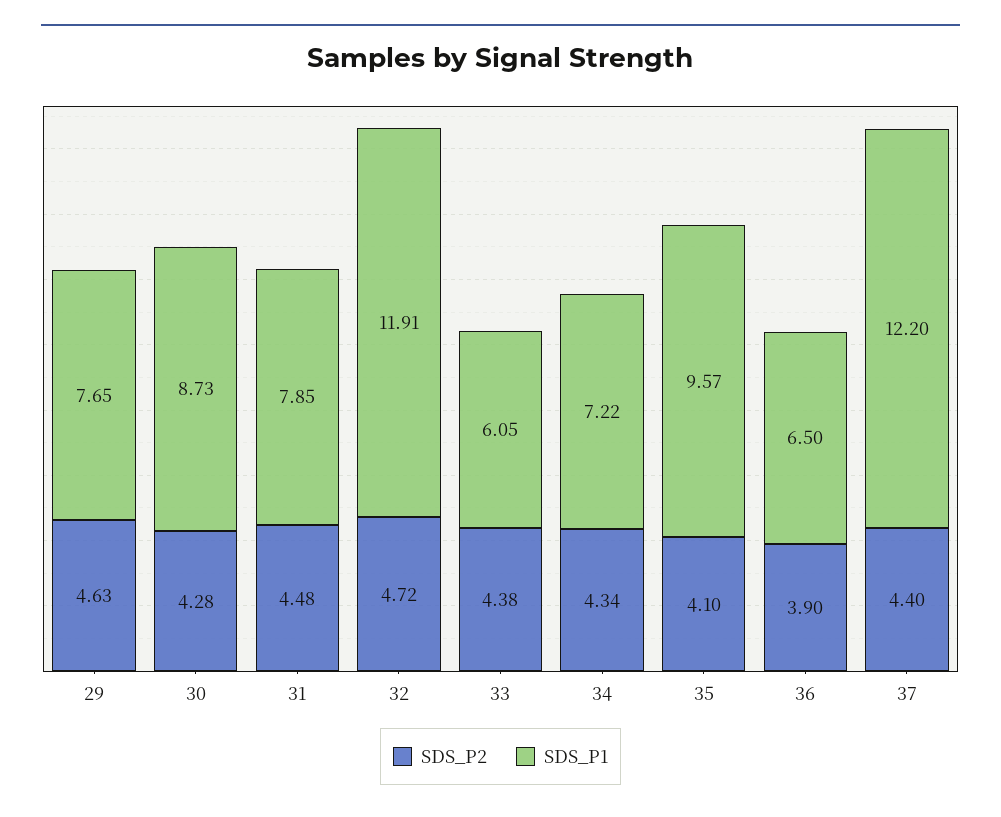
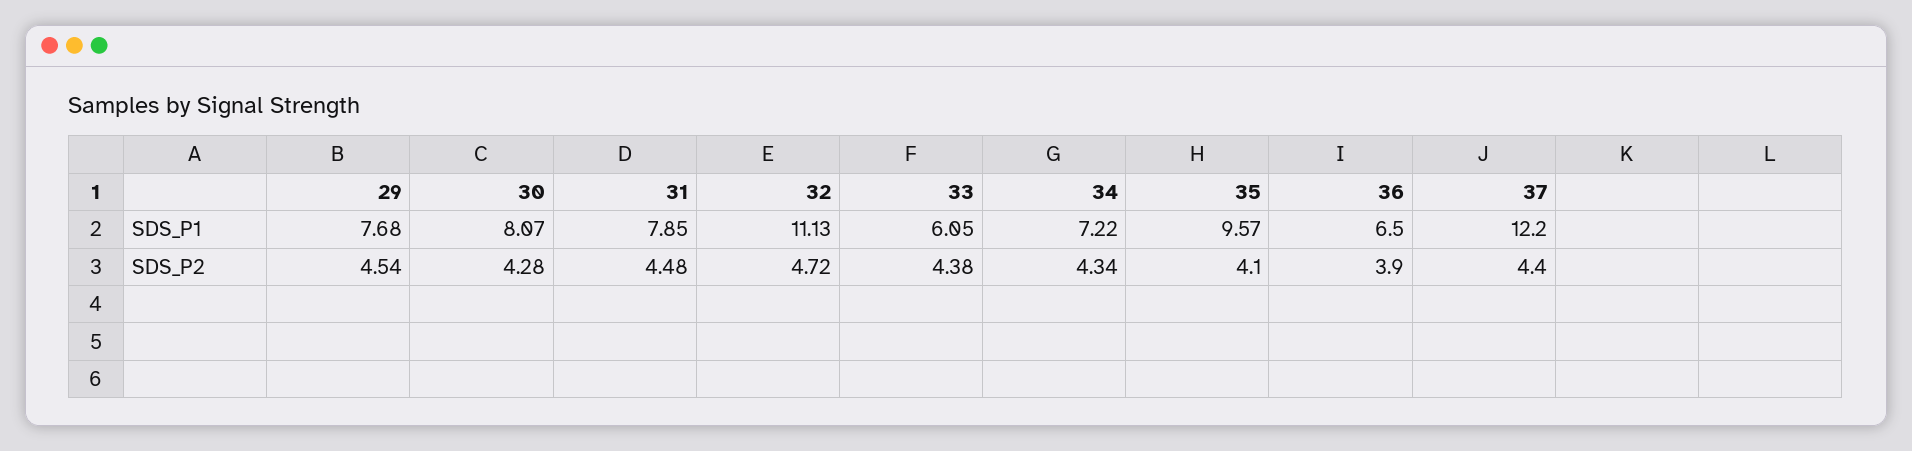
  {
    "SDS_P2": {
-     "29": 4.63,
+     "29": 4.54,
      "30": 4.28,
      "31": 4.48,
      "32": 4.72,
      "33": 4.38,
      "34": 4.34,
      "35": 4.1,
      "36": 3.9,
      "37": 4.4
    },
    "SDS_P1": {
-     "29": 7.65,
+     "29": 7.68,
-     "30": 8.73,
+     "30": 8.07,
      "31": 7.85,
-     "32": 11.91,
+     "32": 11.13,
      "33": 6.05,
      "34": 7.22,
      "35": 9.57,
      "36": 6.5,
      "37": 12.2
    }
  }

